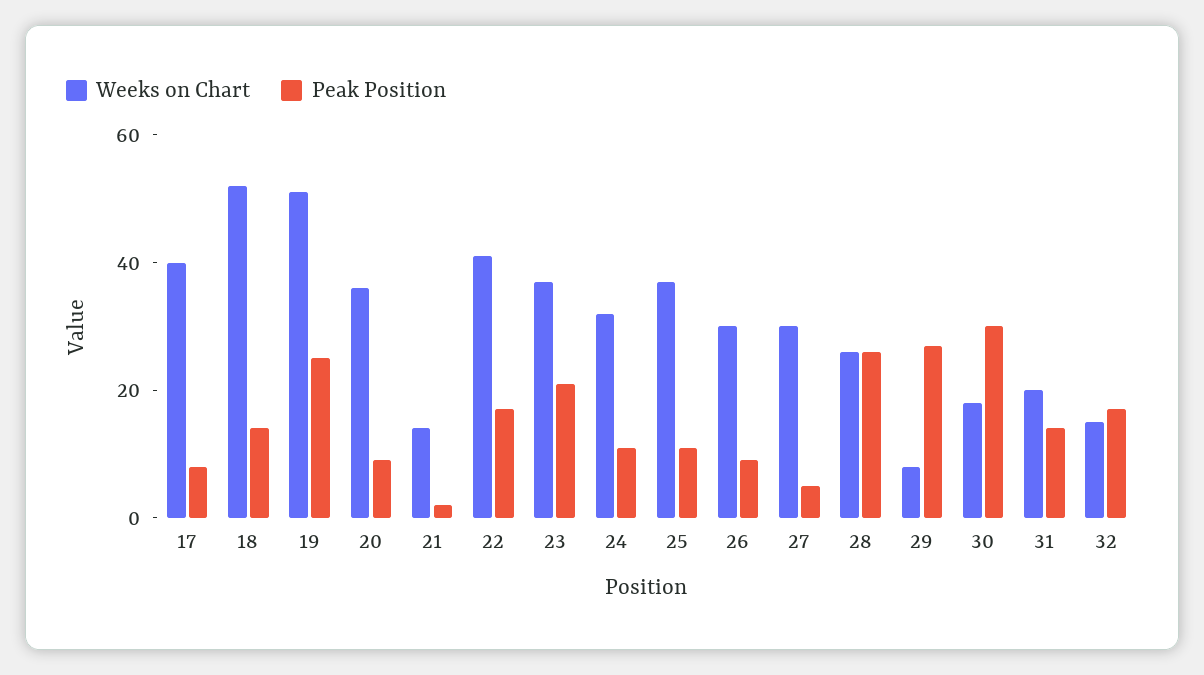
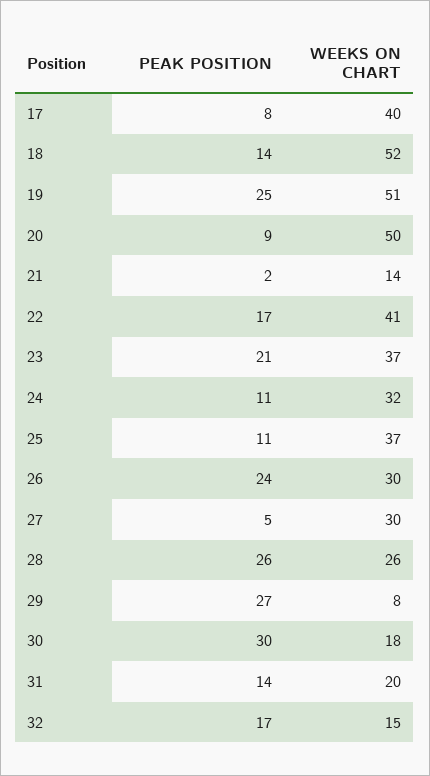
  {
    "Weeks on Chart": {
      "17": 40,
      "18": 52,
      "19": 51,
-     "20": 35,
+     "20": 50,
      "21": 14,
      "22": 41,
      "23": 37,
      "24": 32,
      "25": 37,
      "26": 30,
      "27": 30,
      "28": 26,
      "29": 8,
      "30": 18,
      "31": 20,
      "32": 15
    },
    "Peak Position": {
      "17": 8,
      "18": 14,
      "19": 25,
      "20": 9,
      "21": 2,
      "22": 17,
      "23": 21,
      "24": 11,
      "25": 11,
-     "26": 10,
+     "26": 24,
      "27": 5,
      "28": 26,
      "29": 27,
      "30": 30,
      "31": 14,
      "32": 17
    }
  }

